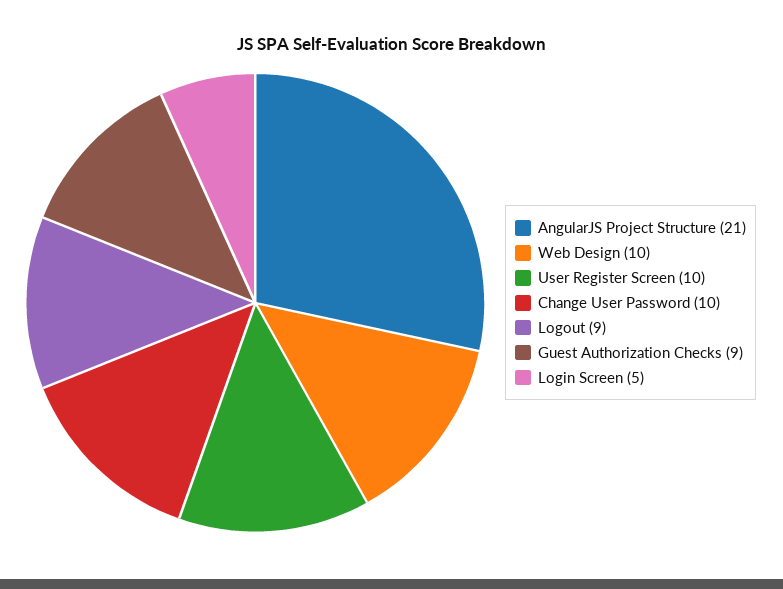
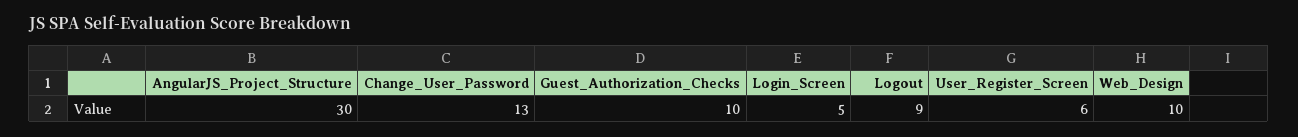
  {
-   "AngularJS Project Structure": 21,
+   "AngularJS Project Structure": 30,
    "Web Design": 10,
-   "User Register Screen": 10,
+   "User Register Screen": 6,
-   "Change User Password": 10,
+   "Change User Password": 13,
    "Logout": 9,
-   "Guest Authorization Checks": 9,
+   "Guest Authorization Checks": 10,
    "Login Screen": 5
  }

